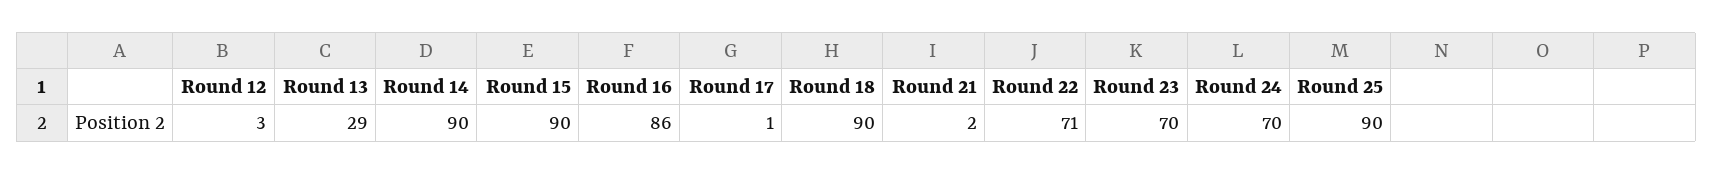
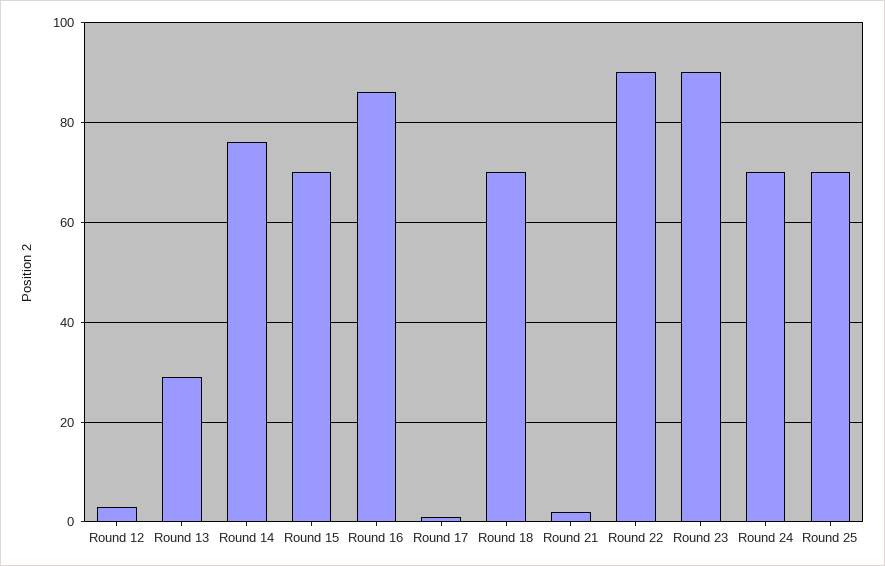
  {
    "Round 12": 3,
    "Round 13": 29,
-   "Round 14": 90,
+   "Round 14": 75,
-   "Round 15": 90,
+   "Round 15": 70,
    "Round 16": 86,
    "Round 17": 1,
-   "Round 18": 90,
+   "Round 18": 70,
    "Round 21": 2,
-   "Round 22": 71,
+   "Round 22": 90,
-   "Round 23": 70,
+   "Round 23": 90,
    "Round 24": 70,
-   "Round 25": 90
+   "Round 25": 70
  }

